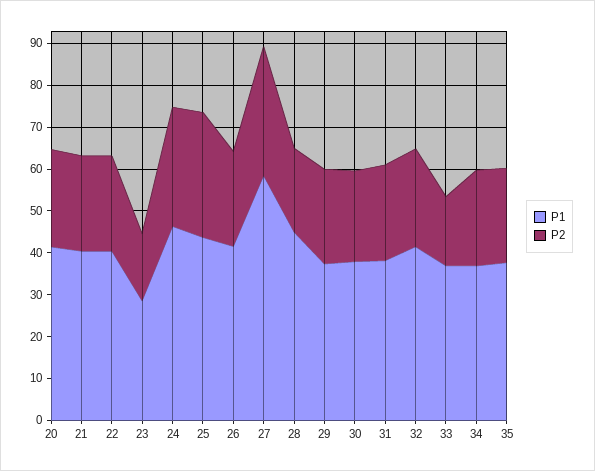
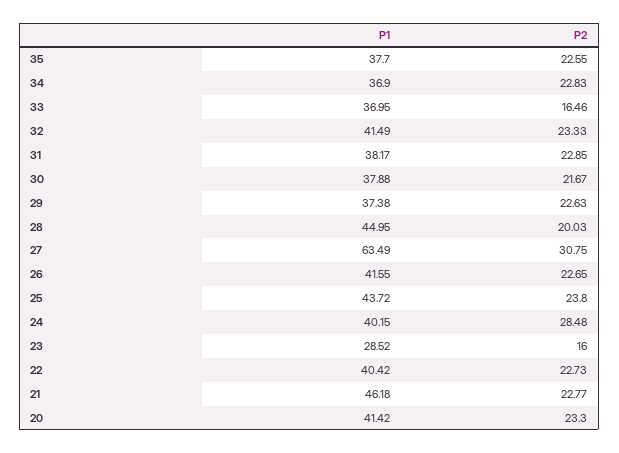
  {
    "P1": {
      "20": 41.42,
-     "21": 40,
+     "21": 46.18,
      "22": 40.42,
      "23": 28.52,
-     "24": 46,
+     "24": 40.15,
      "25": 43.72,
      "26": 41.55,
-     "27": 58,
+     "27": 63.49,
      "28": 44.95,
      "29": 37.38,
      "30": 37.88,
      "31": 38.17,
      "32": 41.49,
      "33": 36.95,
      "34": 36.9,
      "35": 37.7
    },
    "P2": {
      "20": 23.3,
      "21": 22.77,
      "22": 22.73,
      "23": 16,
      "24": 28.48,
-     "25": 30,
+     "25": 23.8,
      "26": 22.65,
      "27": 30.75,
      "28": 20.03,
      "29": 22.63,
      "30": 21.67,
      "31": 22.85,
      "32": 23.33,
      "33": 16.46,
      "34": 22.83,
      "35": 22.55
    }
  }

